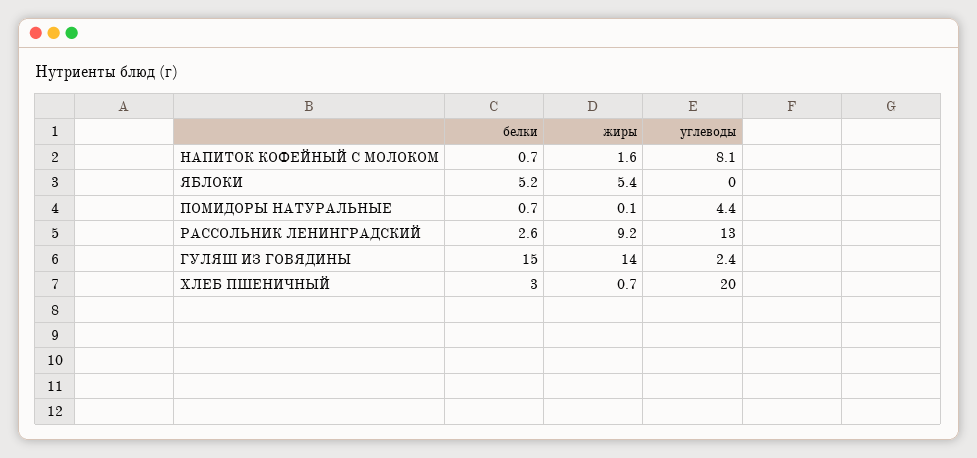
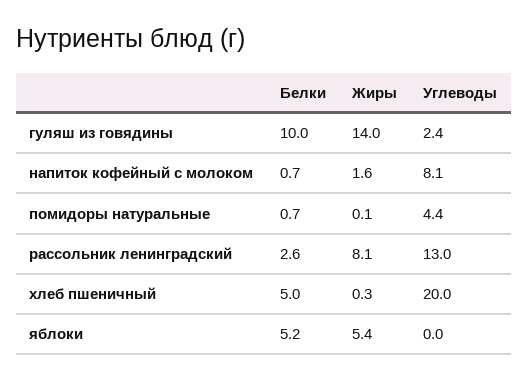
  {
    "белки": {
      "НАПИТОК КОФЕЙНЫЙ С МОЛОКОМ": 0.7,
      "ЯБЛОКИ": 5.2,
      "ПОМИДОРЫ НАТУРАЛЬНЫЕ": 0.7,
      "РАССОЛЬНИК ЛЕНИНГРАДСКИЙ": 2.6,
-     "ГУЛЯШ ИЗ ГОВЯДИНЫ": 15,
+     "ГУЛЯШ ИЗ ГОВЯДИНЫ": 10,
-     "ХЛЕБ ПШЕНИЧНЫЙ": 3
+     "ХЛЕБ ПШЕНИЧНЫЙ": 5
    },
    "жиры": {
      "НАПИТОК КОФЕЙНЫЙ С МОЛОКОМ": 1.6,
      "ЯБЛОКИ": 5.4,
      "ПОМИДОРЫ НАТУРАЛЬНЫЕ": 0.1,
-     "РАССОЛЬНИК ЛЕНИНГРАДСКИЙ": 9.2,
+     "РАССОЛЬНИК ЛЕНИНГРАДСКИЙ": 8.1,
      "ГУЛЯШ ИЗ ГОВЯДИНЫ": 14,
-     "ХЛЕБ ПШЕНИЧНЫЙ": 0.7
+     "ХЛЕБ ПШЕНИЧНЫЙ": 0.3
    },
    "углеводы": {
      "НАПИТОК КОФЕЙНЫЙ С МОЛОКОМ": 8.1,
      "ЯБЛОКИ": 0,
      "ПОМИДОРЫ НАТУРАЛЬНЫЕ": 4.4,
      "РАССОЛЬНИК ЛЕНИНГРАДСКИЙ": 13,
      "ГУЛЯШ ИЗ ГОВЯДИНЫ": 2.4,
      "ХЛЕБ ПШЕНИЧНЫЙ": 20
    }
  }

